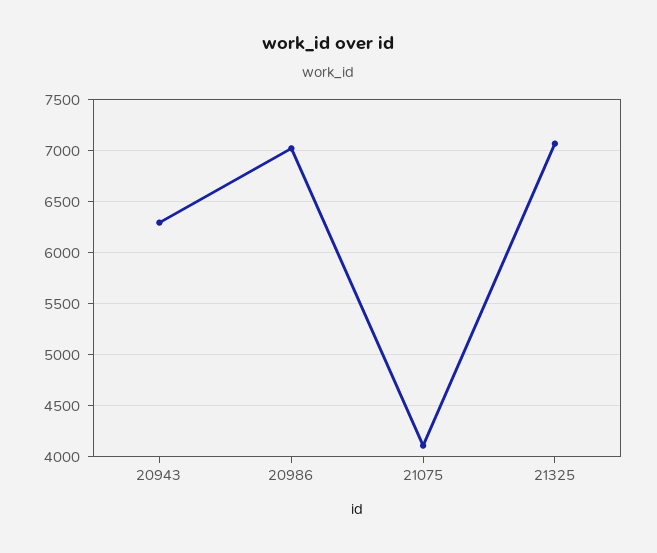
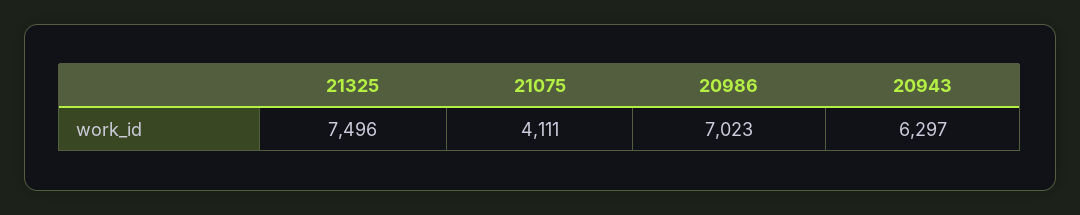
  {
    "20943": 6297,
    "20986": 7023,
    "21075": 4111,
-   "21325": 7100
+   "21325": 7496
  }

